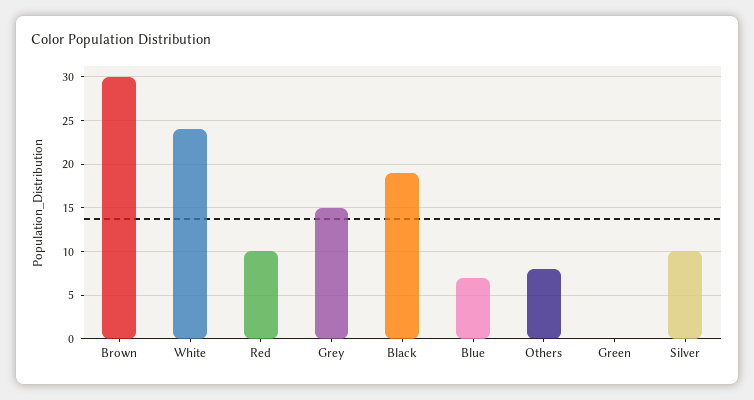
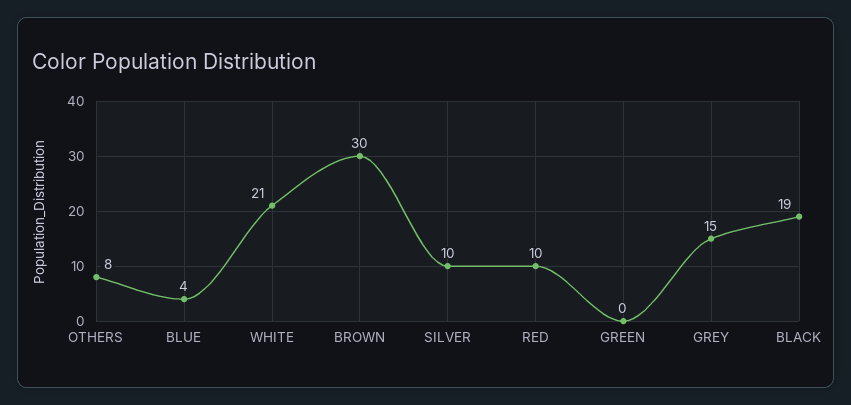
  {
    "Brown": 30,
-   "White": 24,
+   "White": 21,
    "Red": 10,
    "Grey": 15,
    "Black": 19,
-   "Blue": 7,
+   "Blue": 4,
    "Others": 8,
    "Green": 0,
    "Silver": 10
  }

